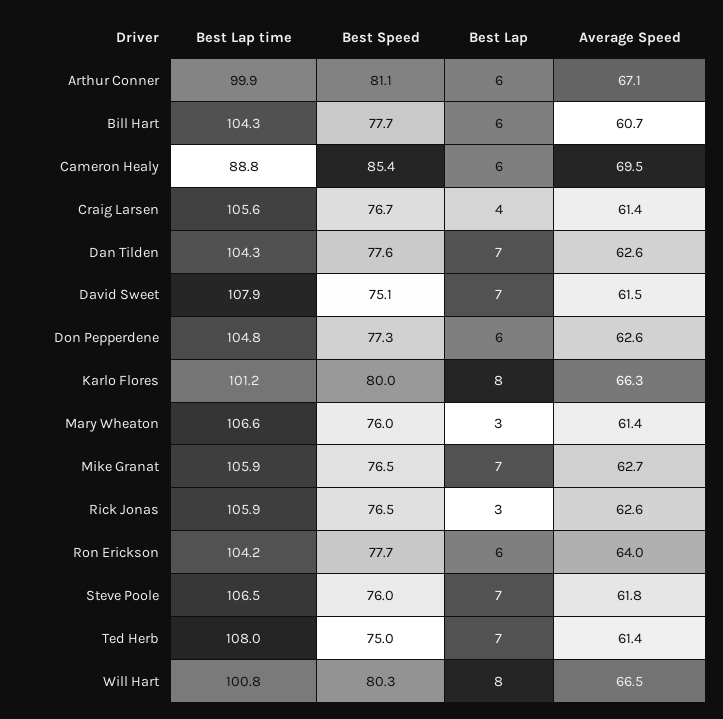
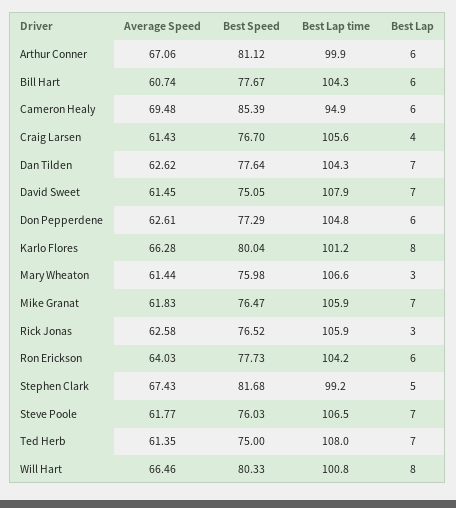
  {
    "Best Lap time": {
      "Arthur Conner": 99.9,
      "Bill Hart": 104.3,
-     "Cameron Healy": 88.8,
+     "Cameron Healy": 94.9,
      "Craig Larsen": 105.6,
      "Dan Tilden": 104.3,
      "David Sweet": 107.9,
      "Don Pepperdene": 104.8,
      "Karlo Flores": 101.2,
      "Mary Wheaton": 106.6,
      "Mike Granat": 105.9,
      "Rick Jonas": 105.9,
      "Ron Erickson": 104.2,
      "Steve Poole": 106.5,
      "Ted Herb": 108,
-     "Will Hart": 100.8
+     "Will Hart": 100.8,
+     "Stephen Clark": 99.2
    },
    "Best Speed": {
      "Arthur Conner": 81.12,
      "Bill Hart": 77.67,
      "Cameron Healy": 85.39,
      "Craig Larsen": 76.7,
      "Dan Tilden": 77.64,
      "David Sweet": 75.05,
      "Don Pepperdene": 77.29,
      "Karlo Flores": 80.04,
      "Mary Wheaton": 75.98,
      "Mike Granat": 76.47,
      "Rick Jonas": 76.52,
      "Ron Erickson": 77.73,
      "Steve Poole": 76.03,
      "Ted Herb": 75,
-     "Will Hart": 80.33
+     "Will Hart": 80.33,
+     "Stephen Clark": 81.68
    },
    "Best Lap": {
      "Arthur Conner": 6,
      "Bill Hart": 6,
      "Cameron Healy": 6,
      "Craig Larsen": 4,
      "Dan Tilden": 7,
      "David Sweet": 7,
      "Don Pepperdene": 6,
      "Karlo Flores": 8,
      "Mary Wheaton": 3,
      "Mike Granat": 7,
      "Rick Jonas": 3,
      "Ron Erickson": 6,
      "Steve Poole": 7,
      "Ted Herb": 7,
-     "Will Hart": 8
+     "Will Hart": 8,
+     "Stephen Clark": 5
    },
    "Average Speed": {
      "Arthur Conner": 67.06,
      "Bill Hart": 60.74,
      "Cameron Healy": 69.48,
      "Craig Larsen": 61.43,
      "Dan Tilden": 62.62,
      "David Sweet": 61.45,
      "Don Pepperdene": 62.61,
      "Karlo Flores": 66.28,
      "Mary Wheaton": 61.44,
-     "Mike Granat": 62.7,
+     "Mike Granat": 61.83,
      "Rick Jonas": 62.58,
      "Ron Erickson": 64.03,
      "Steve Poole": 61.77,
      "Ted Herb": 61.35,
-     "Will Hart": 66.46
+     "Will Hart": 66.46,
+     "Stephen Clark": 67.43
    }
  }

